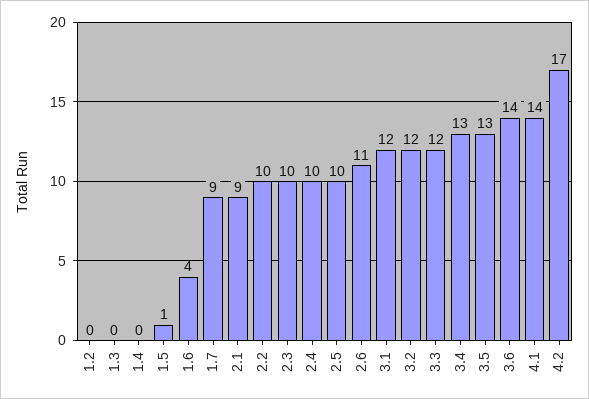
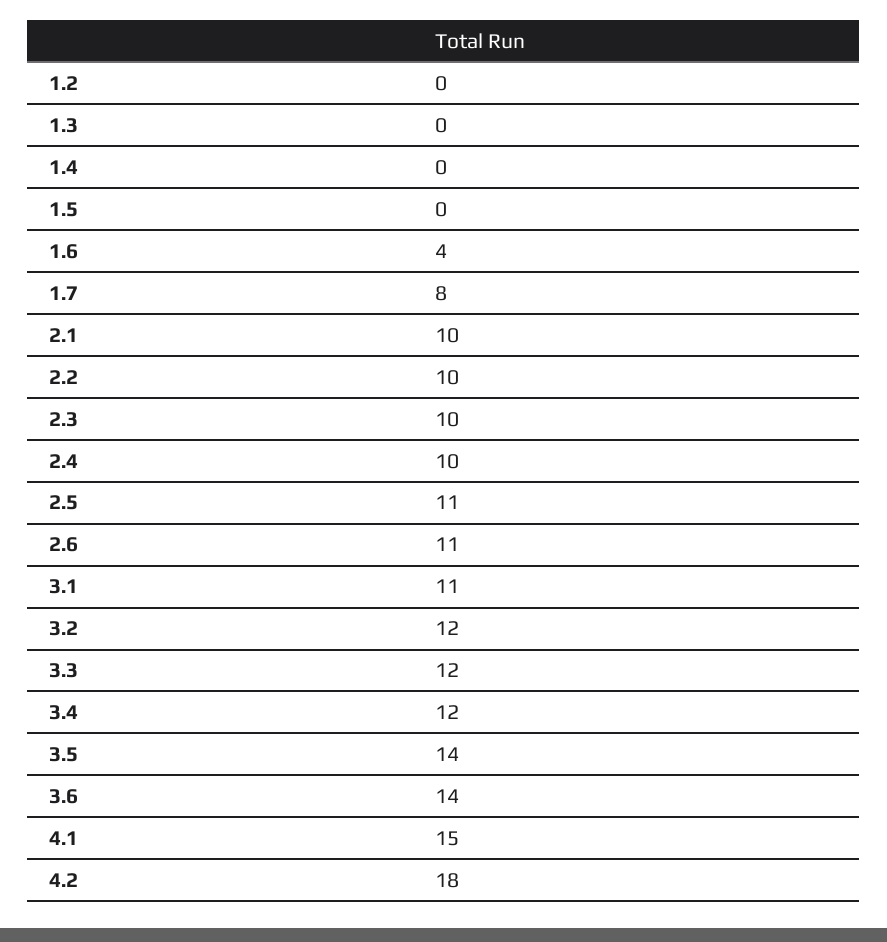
  {
    "1.2": 0,
    "1.3": 0,
    "1.4": 0,
-   "1.5": 1,
+   "1.5": 0,
    "1.6": 4,
-   "1.7": 9,
+   "1.7": 8,
-   "2.1": 9,
+   "2.1": 10,
    "2.2": 10,
    "2.3": 10,
    "2.4": 10,
-   "2.5": 10,
+   "2.5": 11,
    "2.6": 11,
-   "3.1": 12,
+   "3.1": 11,
    "3.2": 12,
    "3.3": 12,
-   "3.4": 13,
+   "3.4": 12,
-   "3.5": 13,
+   "3.5": 14,
    "3.6": 14,
-   "4.1": 14,
+   "4.1": 15,
-   "4.2": 17
+   "4.2": 18
  }

